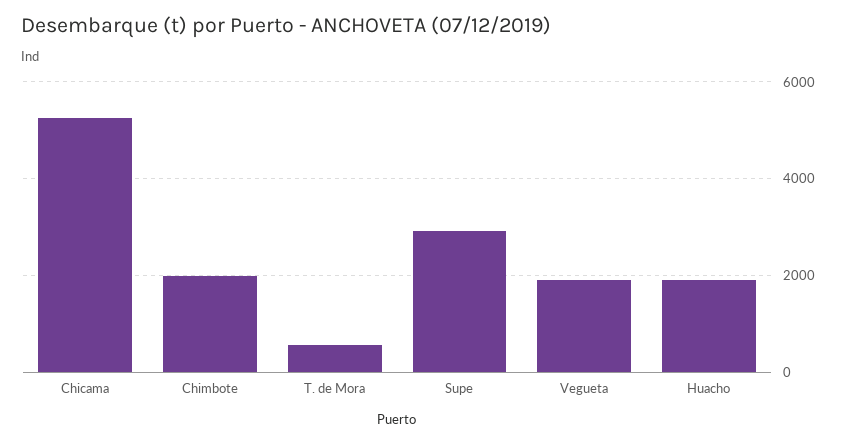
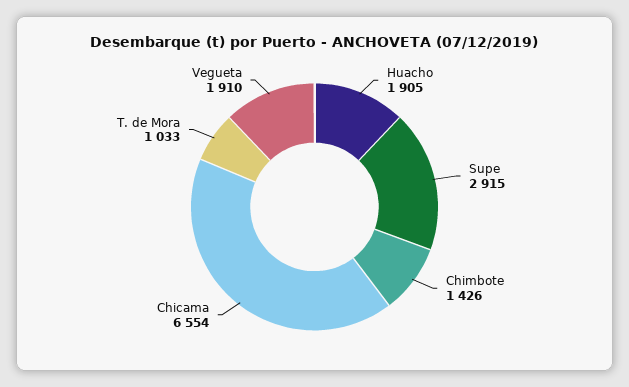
  {
-   "Chicama": 5200,
+   "Chicama": 6554,
-   "Chimbote": 2000,
+   "Chimbote": 1426,
-   "T. de Mora": 600,
+   "T. de Mora": 1033,
    "Supe": 2915,
    "Vegueta": 1910,
    "Huacho": 1905
  }

